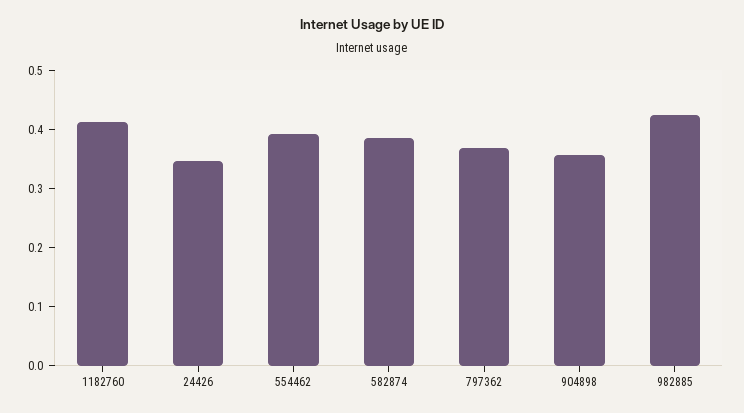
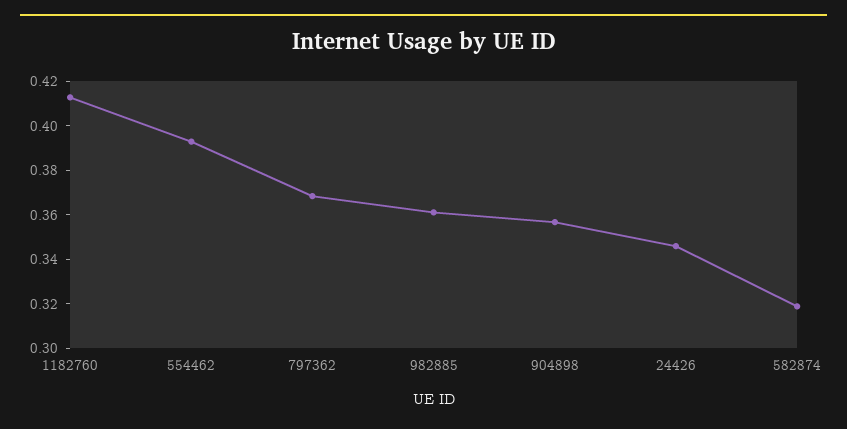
  {
    "1182760": 0.415,
    "24426": 0.345,
    "554462": 0.395,
-   "582874": 0.38,
+   "582874": 0.32,
    "797362": 0.37,
    "904898": 0.355,
-   "982885": 0.42
+   "982885": 0.36
  }

